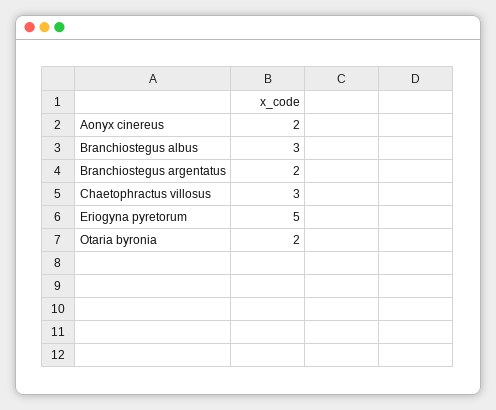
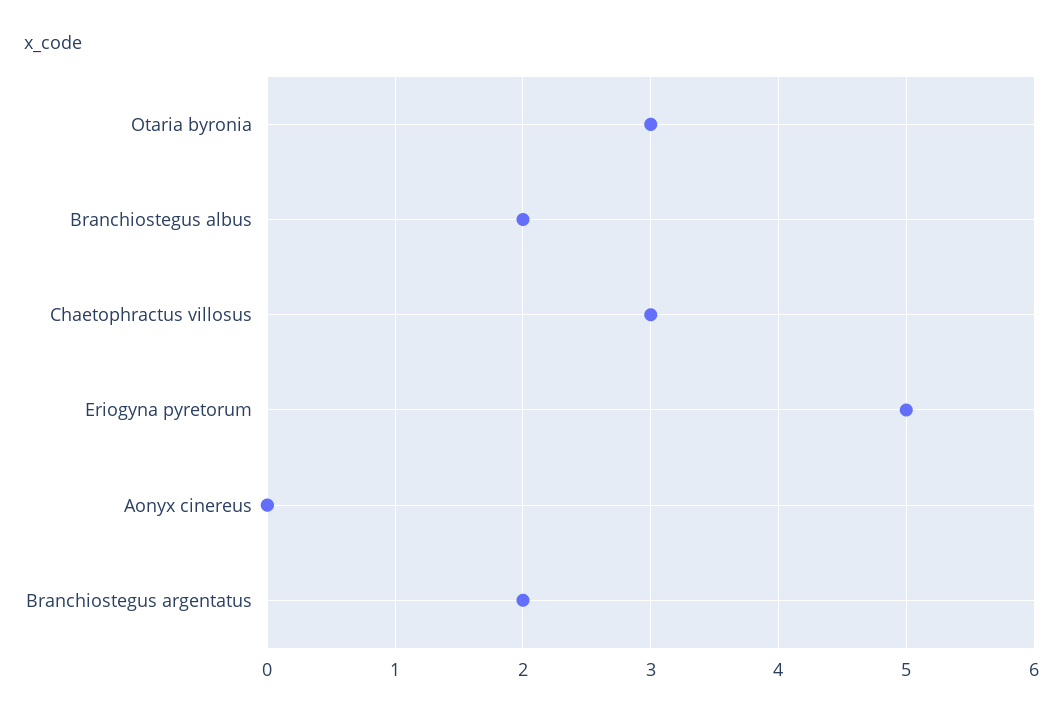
  {
-   "Aonyx cinereus": 2,
+   "Aonyx cinereus": 0,
-   "Branchiostegus albus": 3,
+   "Branchiostegus albus": 2,
    "Branchiostegus argentatus": 2,
    "Chaetophractus villosus": 3,
    "Eriogyna pyretorum": 5,
-   "Otaria byronia": 2
+   "Otaria byronia": 3
  }

